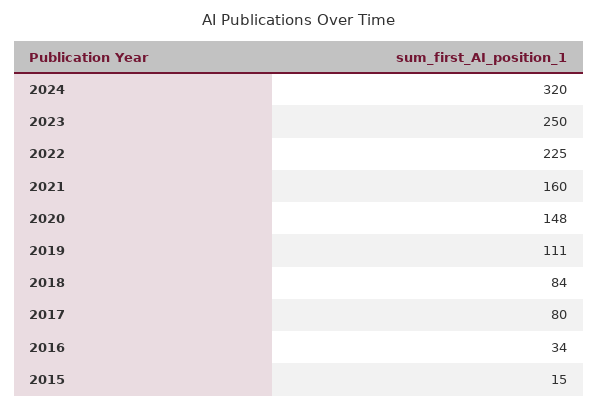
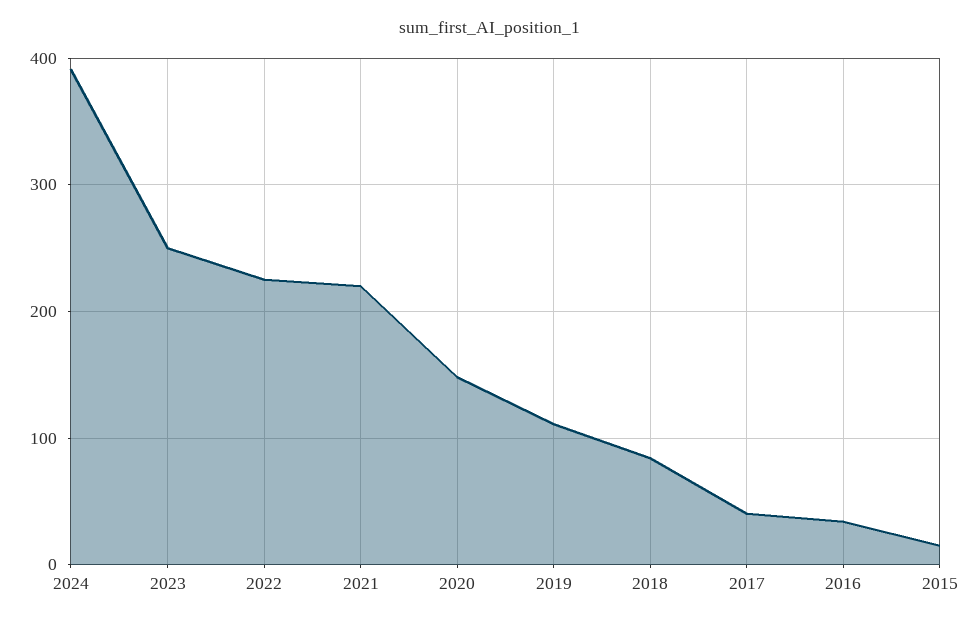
  {
-   "2024": 320,
+   "2024": 390,
    "2023": 250,
    "2022": 225,
-   "2021": 160,
+   "2021": 220,
    "2020": 148,
    "2019": 111,
    "2018": 84,
-   "2017": 80,
+   "2017": 40,
    "2016": 34,
    "2015": 15
  }

